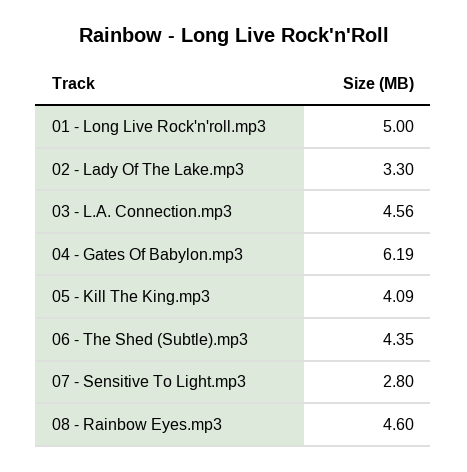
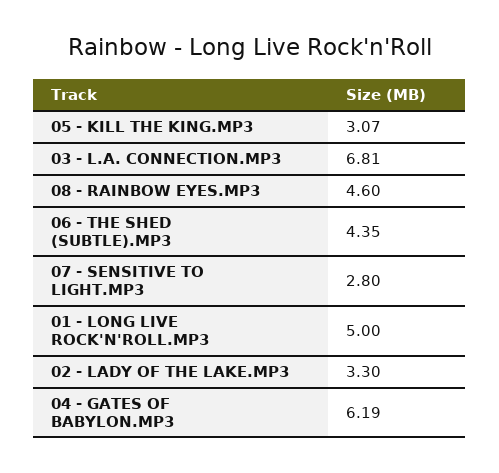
  {
    "01 - Long Live Rock'n'roll.mp3": 5,
    "02 - Lady Of The Lake.mp3": 3.3,
-   "03 - L.A. Connection.mp3": 4.56,
+   "03 - L.A. Connection.mp3": 6.81,
    "04 - Gates Of Babylon.mp3": 6.19,
-   "05 - Kill The King.mp3": 4.09,
+   "05 - Kill The King.mp3": 3.07,
    "06 - The Shed (Subtle).mp3": 4.35,
    "07 - Sensitive To Light.mp3": 2.8,
    "08 - Rainbow Eyes.mp3": 4.6
  }

